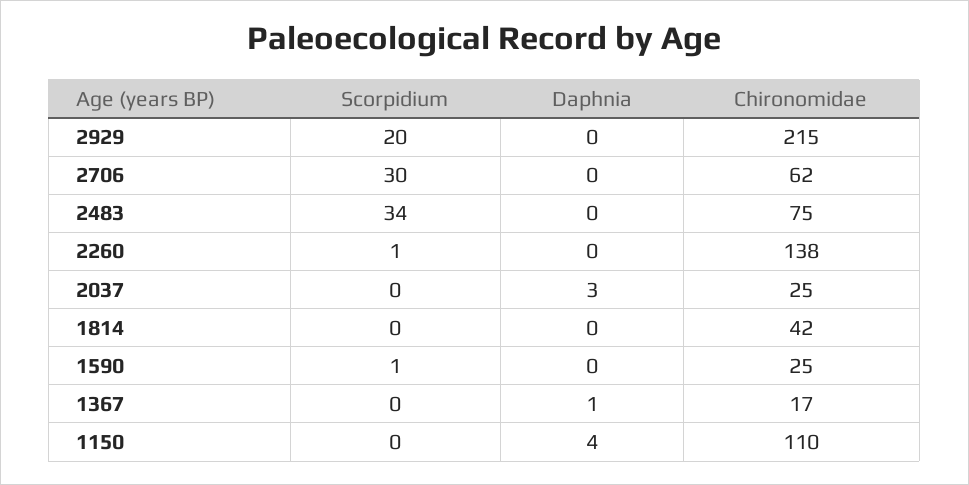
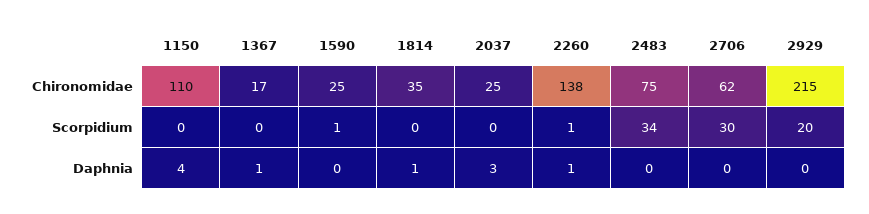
  {
    "Scorpidium": {
      "2929": 20,
      "2706": 30,
      "2483": 34,
      "2260": 1,
      "2037": 0,
      "1814": 0,
      "1590": 1,
      "1367": 0,
      "1150": 0
    },
    "Daphnia": {
      "2929": 0,
      "2706": 0,
      "2483": 0,
-     "2260": 0,
+     "2260": 1,
      "2037": 3,
-     "1814": 0,
+     "1814": 1,
      "1590": 0,
      "1367": 1,
      "1150": 4
    },
    "Chironomidae": {
      "2929": 215,
      "2706": 62,
      "2483": 75,
      "2260": 138,
      "2037": 25,
-     "1814": 42,
+     "1814": 35,
      "1590": 25,
      "1367": 17,
      "1150": 110
    }
  }

